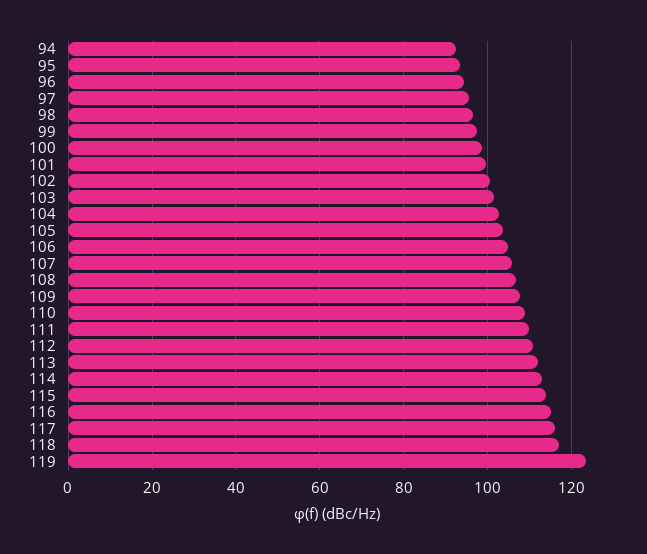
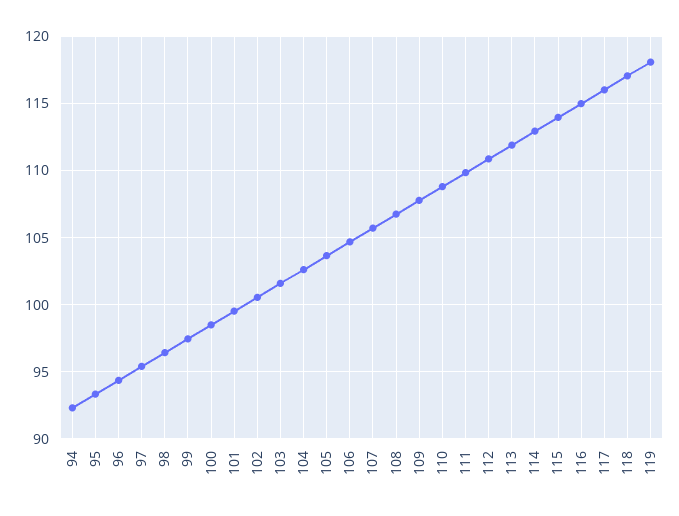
  {
    "94": 92.5,
    "95": 93.5,
    "96": 94.5,
    "97": 95.5,
    "98": 96.5,
    "99": 97.5,
    "100": 98.5,
    "101": 99.5,
    "102": 100.5,
    "103": 101.5,
    "104": 102.5,
    "105": 103.5,
    "106": 104.5,
    "107": 105.5,
    "108": 106.5,
    "109": 108,
    "110": 109,
    "111": 110,
    "112": 111,
    "113": 112,
    "114": 113,
    "115": 114,
    "116": 115,
    "117": 116,
    "118": 117,
-   "119": 124
+   "119": 118
  }

